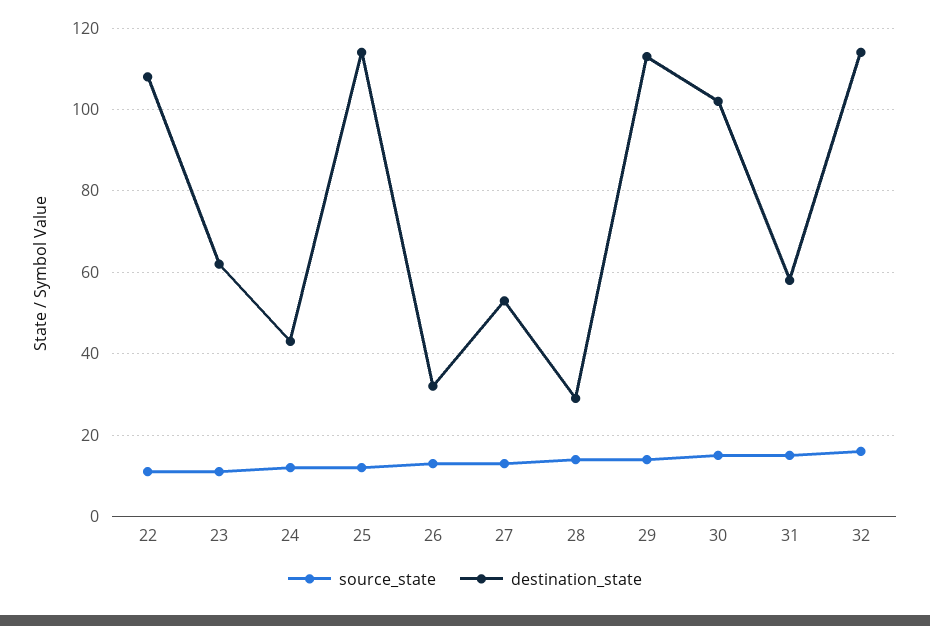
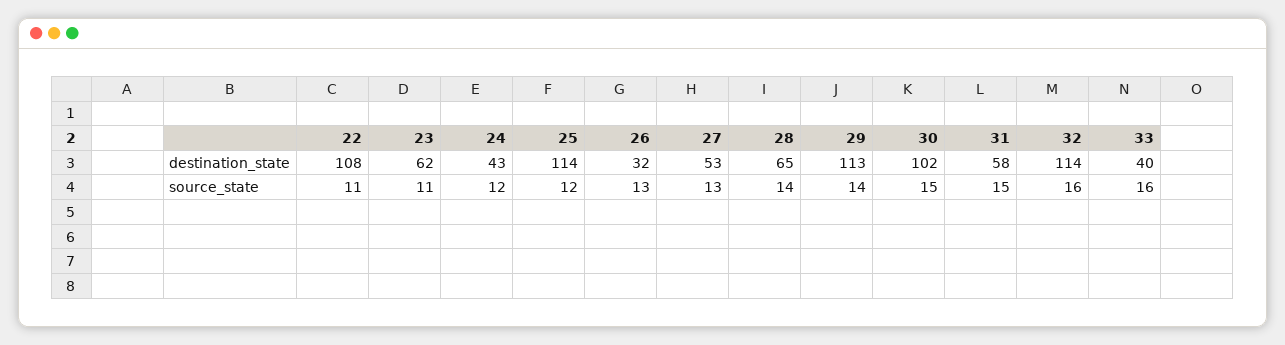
  {
    "source_state": {
      "22": 11,
      "23": 11,
      "24": 12,
      "25": 12,
      "26": 13,
      "27": 13,
      "28": 14,
      "29": 14,
      "30": 15,
      "31": 15,
-     "32": 16
+     "32": 16,
+     "33": 16
    },
    "destination_state": {
      "22": 108,
      "23": 62,
      "24": 43,
      "25": 114,
      "26": 32,
      "27": 53,
-     "28": 30,
+     "28": 65,
      "29": 113,
      "30": 102,
      "31": 58,
-     "32": 114
+     "32": 114,
+     "33": 40
    }
  }

